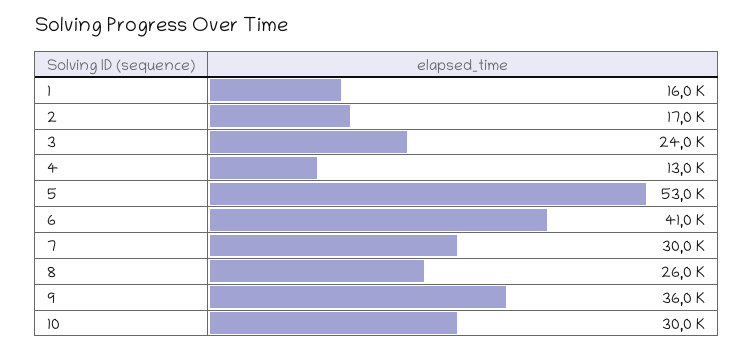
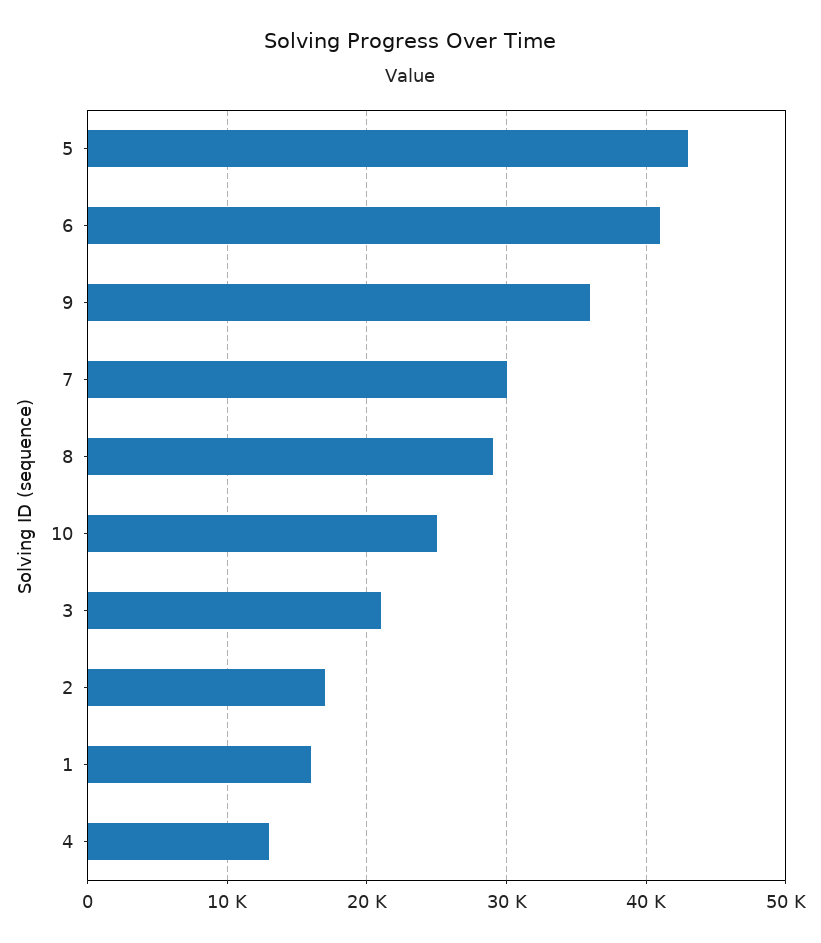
  {
    "1": 16000,
    "2": 17000,
-   "3": 24000,
+   "3": 21000,
    "4": 13000,
-   "5": 53000,
+   "5": 43000,
    "6": 41000,
    "7": 30000,
-   "8": 26000,
+   "8": 29000,
    "9": 36000,
-   "10": 30000
+   "10": 25000
  }

